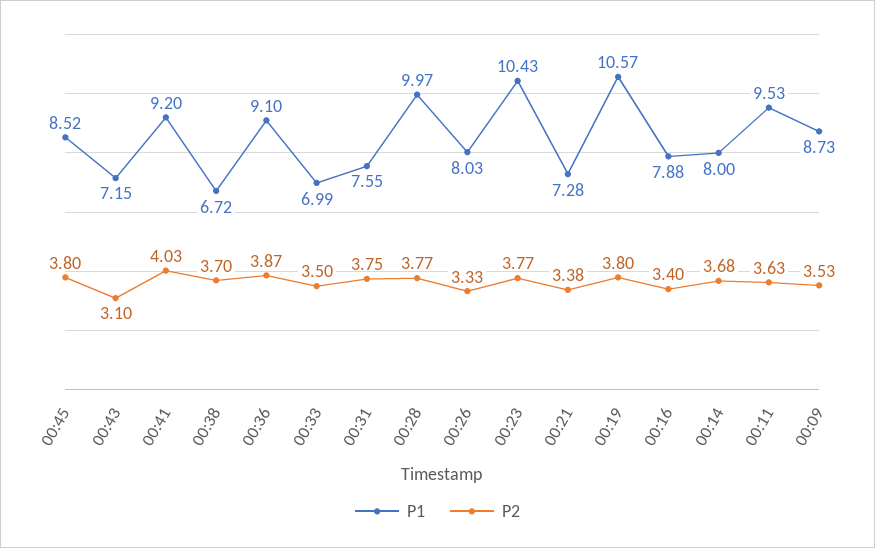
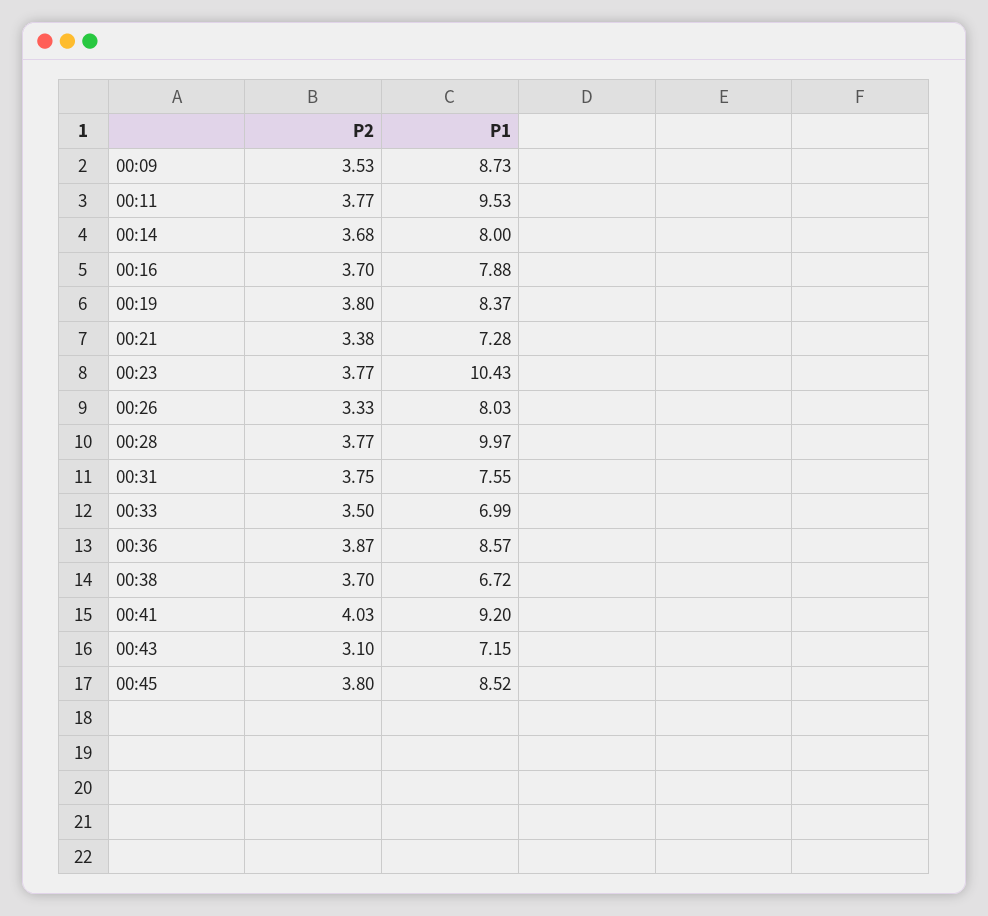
  {
    "P1": {
      "00:45": 8.52,
      "00:43": 7.15,
      "00:41": 9.2,
      "00:38": 6.72,
-     "00:36": 9.1,
+     "00:36": 8.57,
      "00:33": 6.99,
      "00:31": 7.55,
      "00:28": 9.97,
      "00:26": 8.03,
      "00:23": 10.43,
      "00:21": 7.28,
-     "00:19": 10.57,
+     "00:19": 8.37,
      "00:16": 7.88,
      "00:14": 8,
      "00:11": 9.53,
      "00:09": 8.73
    },
    "P2": {
      "00:45": 3.8,
      "00:43": 3.1,
      "00:41": 4.03,
      "00:38": 3.7,
      "00:36": 3.87,
      "00:33": 3.5,
      "00:31": 3.75,
      "00:28": 3.77,
      "00:26": 3.33,
      "00:23": 3.77,
      "00:21": 3.38,
      "00:19": 3.8,
-     "00:16": 3.4,
+     "00:16": 3.7,
      "00:14": 3.68,
-     "00:11": 3.63,
+     "00:11": 3.77,
      "00:09": 3.53
    }
  }

